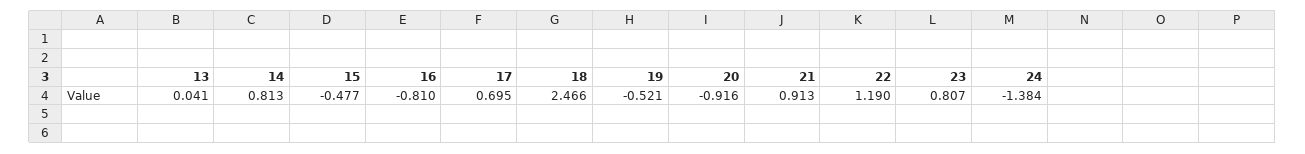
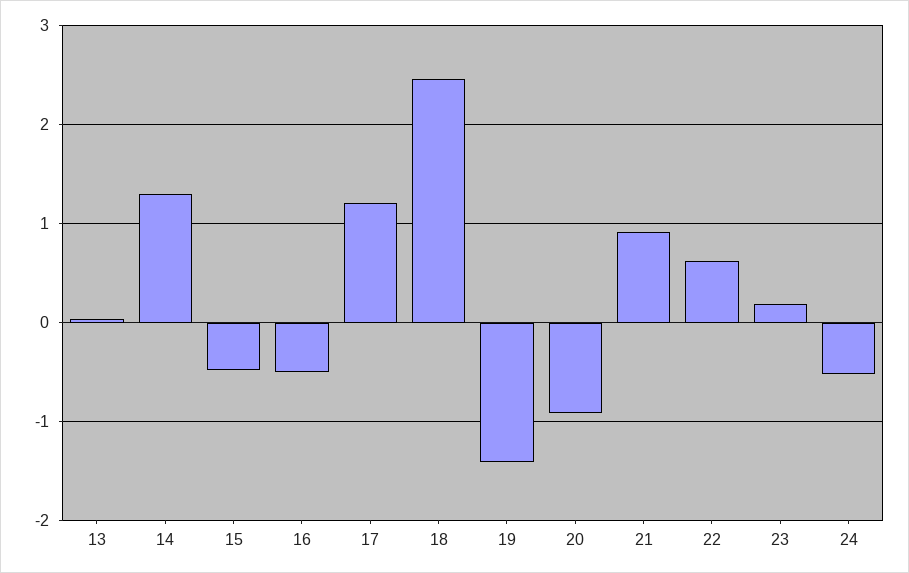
  {
    "13": 0.041,
-   "14": 0.813,
+   "14": 1.3,
    "15": -0.477,
-   "16": -0.81,
+   "16": -0.5,
-   "17": 0.695,
+   "17": 1.2,
    "18": 2.466,
-   "19": -0.521,
+   "19": -1.4,
    "20": -0.916,
    "21": 0.913,
-   "22": 1.19,
+   "22": 0.6,
-   "23": 0.807,
+   "23": 0.2,
-   "24": -1.384
+   "24": -0.5
  }

